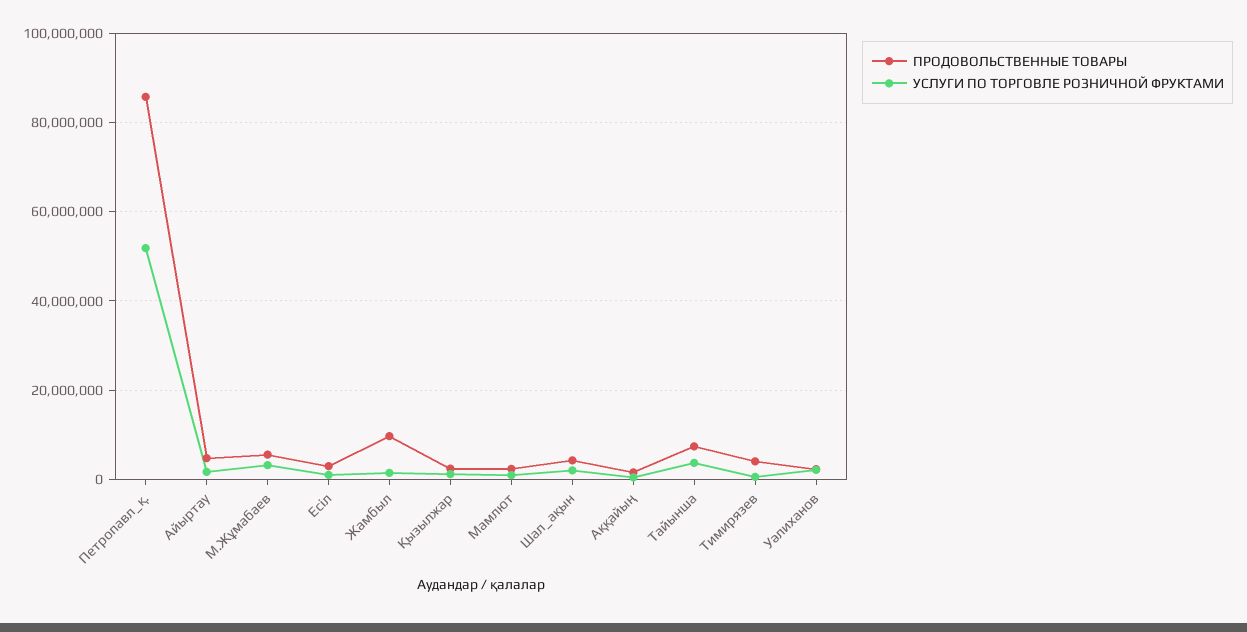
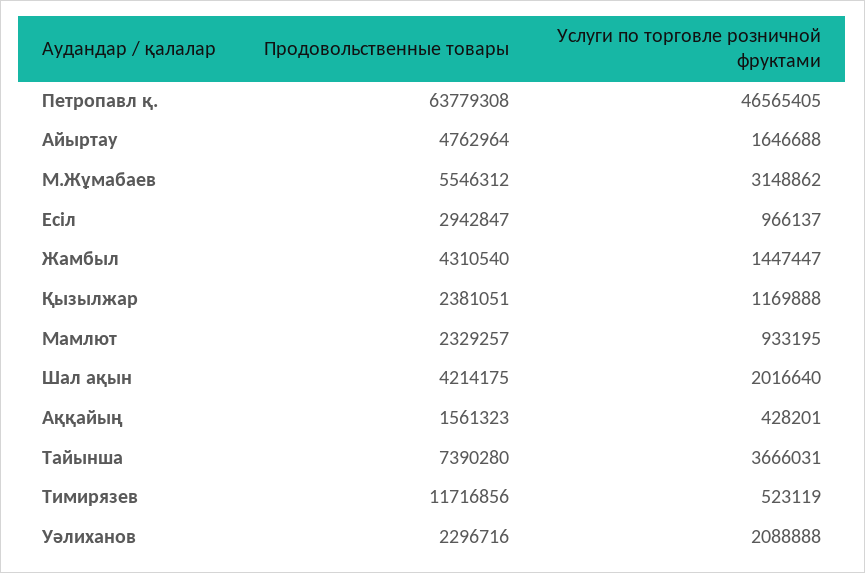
  {
    "ПРОДОВОЛЬСТВЕННЫЕ ТОВАРЫ": {
-     "Петропавл_қ.": 86000000,
+     "Петропавл_қ.": 63779308,
      "Айыртау": 4762964,
      "М.Жұмабаев": 5546312,
      "Есіл": 2942847,
-     "Жамбыл": 10000000,
+     "Жамбыл": 4310540,
      "Қызылжар": 2381051,
      "Мамлют": 2329257,
      "Шал_ақын": 4214175,
      "Аққайың": 1561323,
      "Тайынша": 7390280,
-     "Тимирязев": 4000000,
+     "Тимирязев": 11716856,
      "Уәлиханов": 2296716
    },
    "УСЛУГИ ПО ТОРГОВЛЕ РОЗНИЧНОЙ ФРУКТАМИ": {
-     "Петропавл_қ.": 52000000,
+     "Петропавл_қ.": 46565405,
      "Айыртау": 1646688,
      "М.Жұмабаев": 3148862,
      "Есіл": 966137,
      "Жамбыл": 1447447,
      "Қызылжар": 1169888,
      "Мамлют": 933195,
      "Шал_ақын": 2016640,
      "Аққайың": 428201,
      "Тайынша": 3666031,
      "Тимирязев": 523119,
      "Уәлиханов": 2088888
    }
  }

